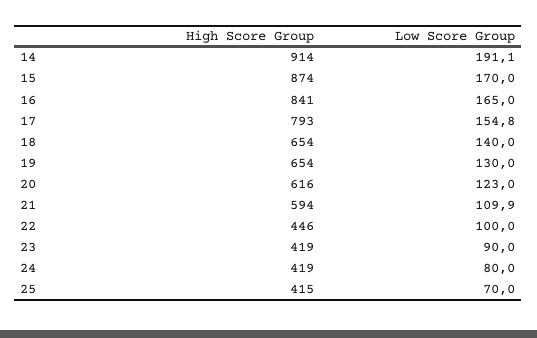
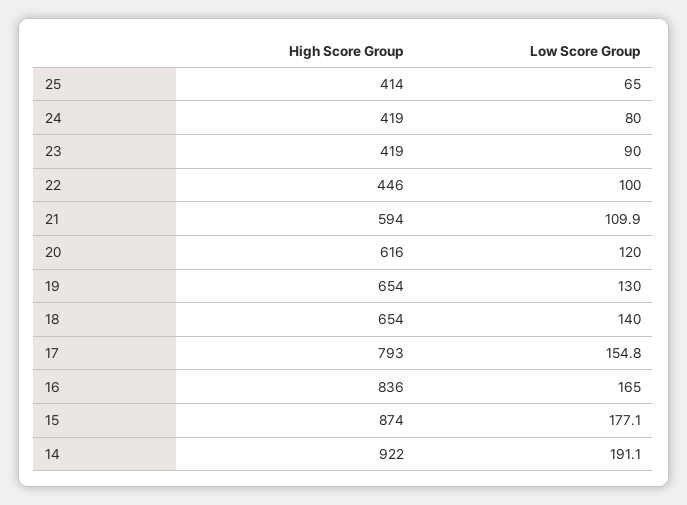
  {
    "High Score Group": {
-     "14": 914,
+     "14": 922,
      "15": 874,
-     "16": 841,
+     "16": 836,
      "17": 793,
      "18": 654,
      "19": 654,
      "20": 616,
      "21": 594,
      "22": 446,
      "23": 419,
      "24": 419,
-     "25": 415
+     "25": 414
    },
    "Low Score Group": {
      "14": 191.1,
-     "15": 170,
+     "15": 177.1,
      "16": 165,
      "17": 154.8,
      "18": 140,
      "19": 130,
-     "20": 123,
+     "20": 120,
      "21": 109.9,
      "22": 100,
      "23": 90,
      "24": 80,
-     "25": 70
+     "25": 65
    }
  }

